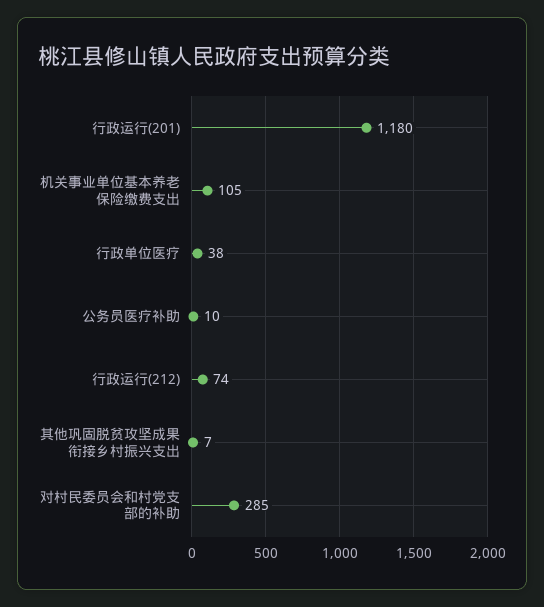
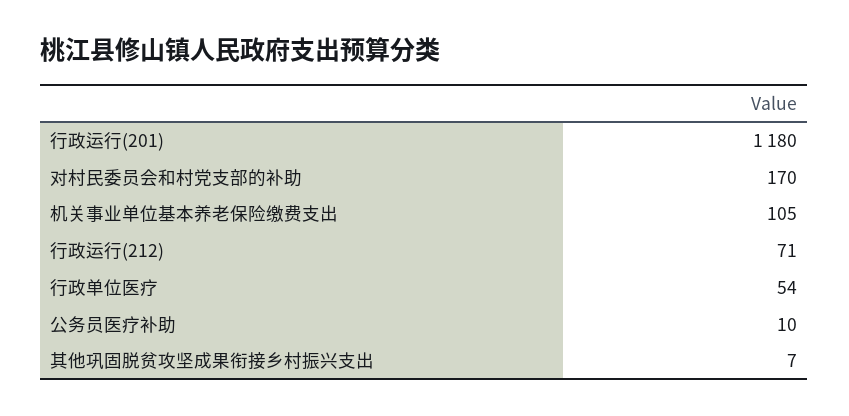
  {
    "行政运行(201)": 1180,
    "机关事业单位基本养老保险缴费支出": 105,
-   "行政单位医疗": 38,
+   "行政单位医疗": 54,
    "公务员医疗补助": 10,
-   "行政运行(212)": 74,
+   "行政运行(212)": 71,
    "其他巩固脱贫攻坚成果衔接乡村振兴支出": 7,
-   "对村民委员会和村党支部的补助": 285
+   "对村民委员会和村党支部的补助": 170
  }

